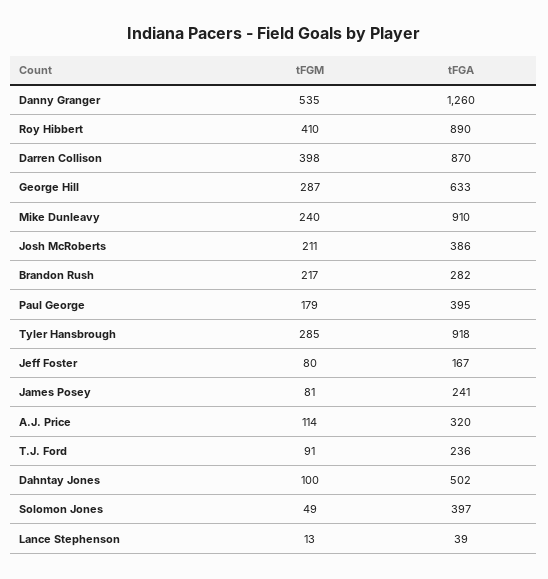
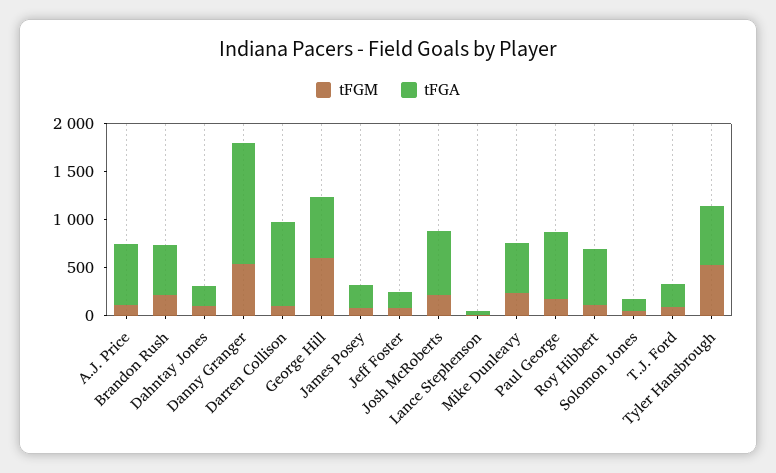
  {
    "tFGM": {
      "Danny Granger": 535,
-     "Roy Hibbert": 410,
+     "Roy Hibbert": 100,
-     "Darren Collison": 398,
+     "Darren Collison": 100,
-     "George Hill": 287,
+     "George Hill": 600,
      "Mike Dunleavy": 240,
      "Josh McRoberts": 211,
      "Brandon Rush": 217,
      "Paul George": 179,
-     "Tyler Hansbrough": 285,
+     "Tyler Hansbrough": 500,
      "Jeff Foster": 80,
      "James Posey": 81,
      "A.J. Price": 114,
      "T.J. Ford": 91,
      "Dahntay Jones": 100,
      "Solomon Jones": 49,
      "Lance Stephenson": 13
    },
    "tFGA": {
      "Danny Granger": 1260,
-     "Roy Hibbert": 890,
+     "Roy Hibbert": 600,
      "Darren Collison": 870,
      "George Hill": 633,
-     "Mike Dunleavy": 910,
+     "Mike Dunleavy": 500,
-     "Josh McRoberts": 386,
+     "Josh McRoberts": 700,
-     "Brandon Rush": 282,
+     "Brandon Rush": 500,
-     "Paul George": 395,
+     "Paul George": 700,
-     "Tyler Hansbrough": 918,
+     "Tyler Hansbrough": 600,
      "Jeff Foster": 167,
      "James Posey": 241,
-     "A.J. Price": 320,
+     "A.J. Price": 600,
      "T.J. Ford": 236,
-     "Dahntay Jones": 502,
+     "Dahntay Jones": 200,
-     "Solomon Jones": 397,
+     "Solomon Jones": 100,
      "Lance Stephenson": 39
    }
  }

